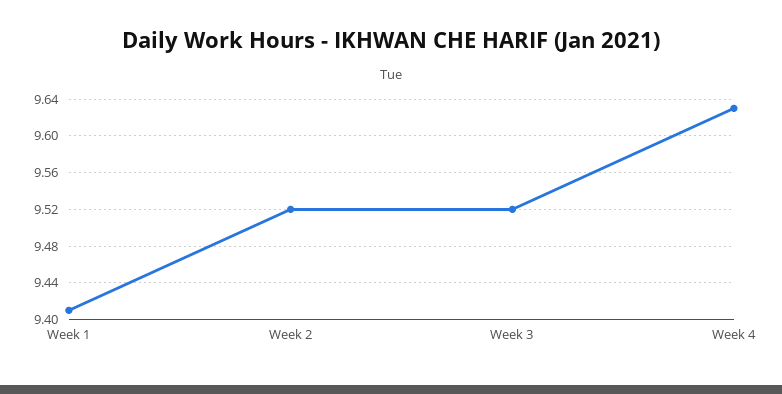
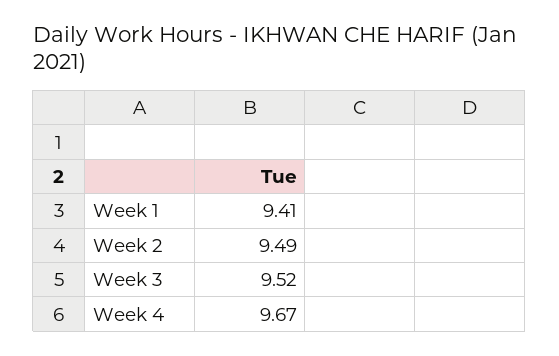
  {
    "Week 1": 9.41,
-   "Week 2": 9.52,
+   "Week 2": 9.49,
    "Week 3": 9.52,
-   "Week 4": 9.63
+   "Week 4": 9.67
  }

